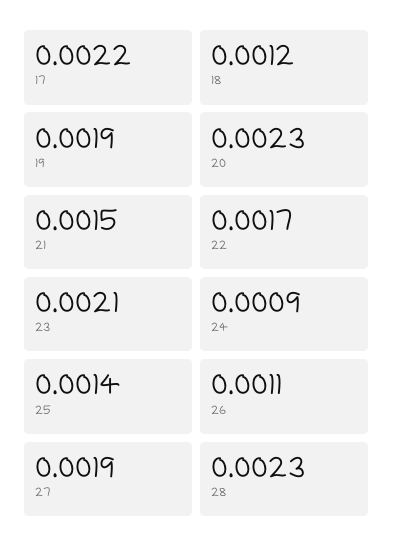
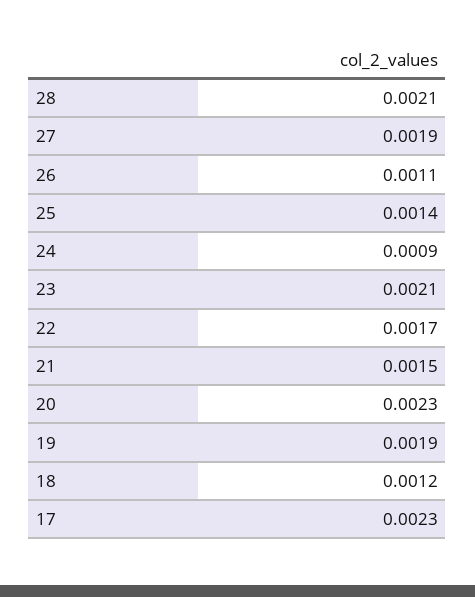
  {
-   "17": 0.0022,
+   "17": 0.0023,
    "18": 0.0012,
    "19": 0.0019,
    "20": 0.0023,
    "21": 0.0015,
    "22": 0.0017,
    "23": 0.0021,
    "24": 0.0009,
    "25": 0.0014,
    "26": 0.0011,
    "27": 0.0019,
-   "28": 0.0023
+   "28": 0.0021
  }

